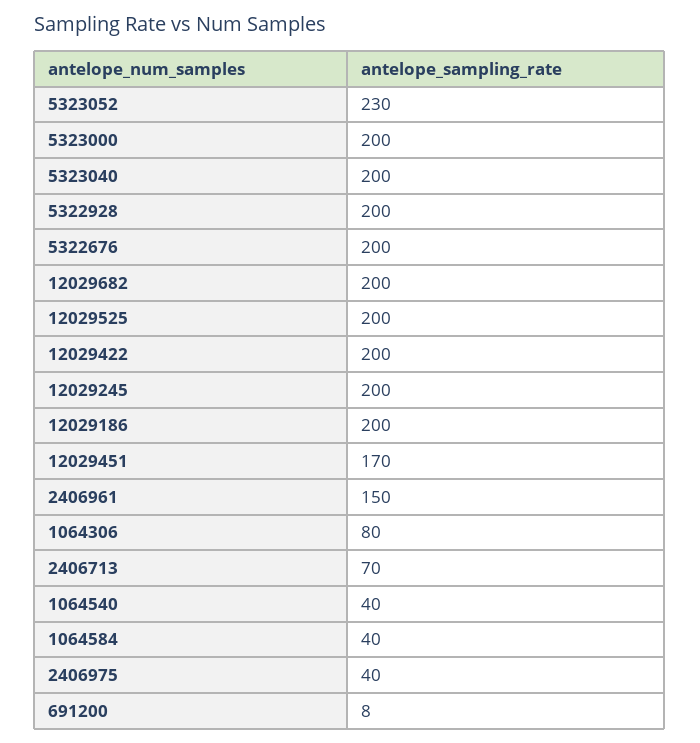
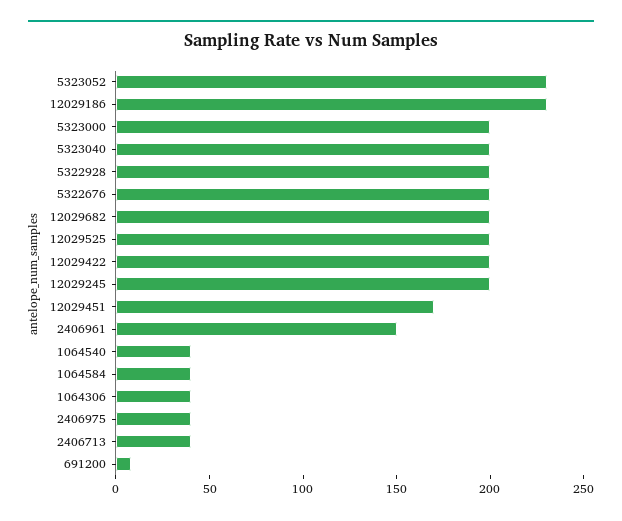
  {
    "5323052": 230,
    "5323000": 200,
    "5323040": 200,
    "5322928": 200,
    "5322676": 200,
    "12029682": 200,
    "12029525": 200,
    "12029422": 200,
    "12029245": 200,
-   "12029186": 200,
+   "12029186": 230,
    "12029451": 170,
    "2406961": 150,
-   "1064306": 80,
+   "1064306": 40,
-   "2406713": 70,
+   "2406713": 40,
    "1064540": 40,
    "1064584": 40,
    "2406975": 40,
    "691200": 8
  }

